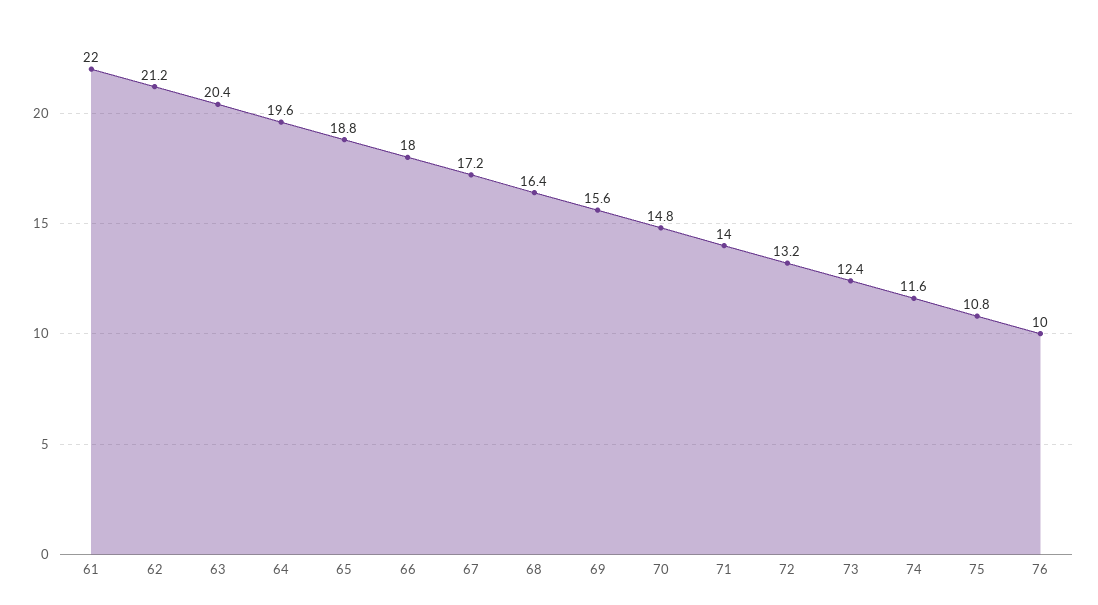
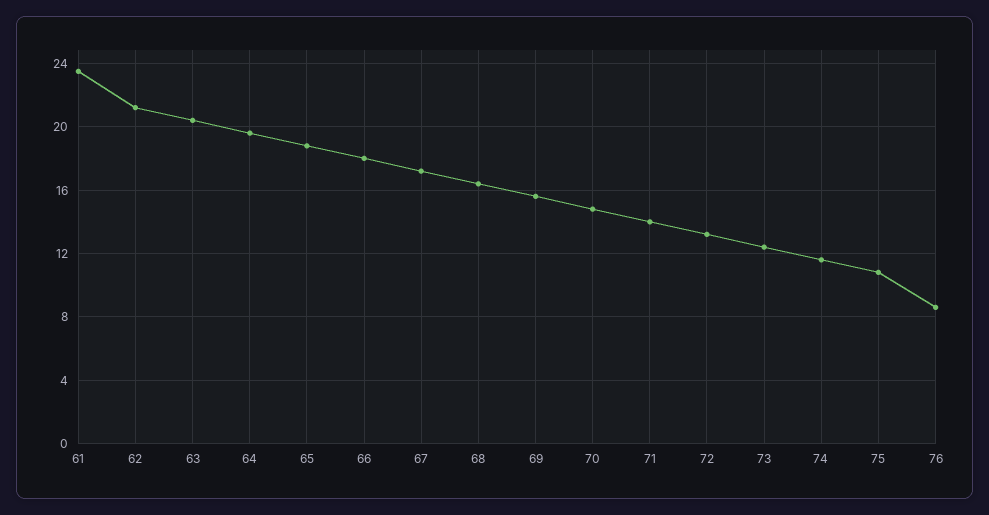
  {
-   "61": 22,
+   "61": 23.5,
    "62": 21.2,
    "63": 20.4,
    "64": 19.6,
    "65": 18.8,
    "66": 18,
    "67": 17.2,
    "68": 16.4,
    "69": 15.6,
    "70": 14.8,
    "71": 14,
    "72": 13.2,
    "73": 12.4,
    "74": 11.6,
    "75": 10.8,
-   "76": 10
+   "76": 8.5
  }

